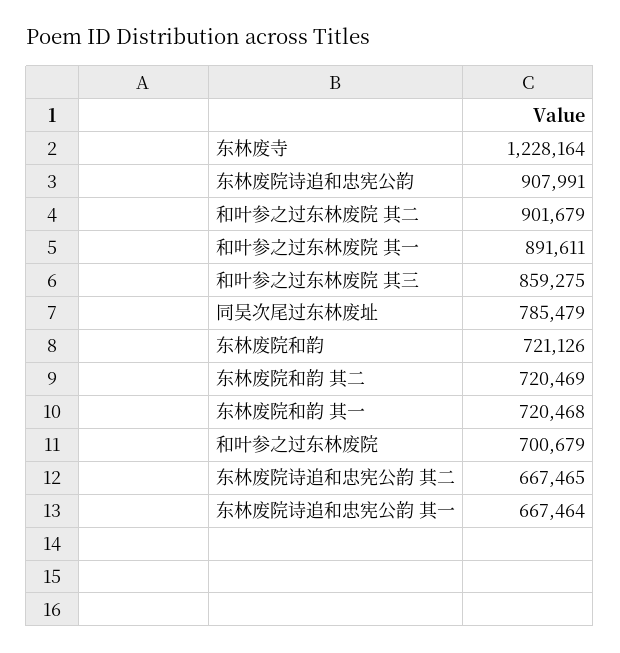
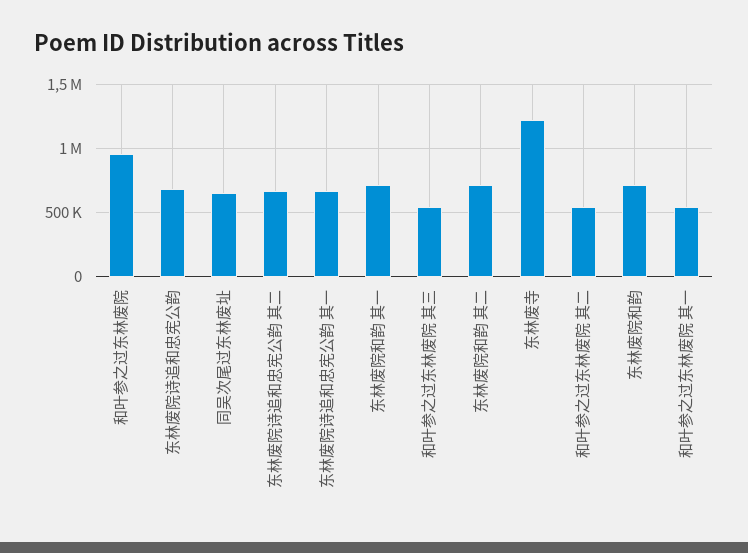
  {
    "东林废寺": 1228164,
-   "东林废院诗追和忠宪公韵": 907991,
+   "东林废院诗追和忠宪公韵": 700000,
-   "和叶参之过东林废院 其二": 901679,
+   "和叶参之过东林废院 其二": 550000,
-   "和叶参之过东林废院 其一": 891611,
+   "和叶参之过东林废院 其一": 550000,
-   "和叶参之过东林废院 其三": 859275,
+   "和叶参之过东林废院 其三": 550000,
-   "同吴次尾过东林废址": 785479,
+   "同吴次尾过东林废址": 650000,
    "东林废院和韵": 721126,
    "东林废院和韵 其二": 720469,
    "东林废院和韵 其一": 720468,
-   "和叶参之过东林废院": 700679,
+   "和叶参之过东林废院": 950000,
    "东林废院诗追和忠宪公韵 其二": 667465,
    "东林废院诗追和忠宪公韵 其一": 667464
  }

